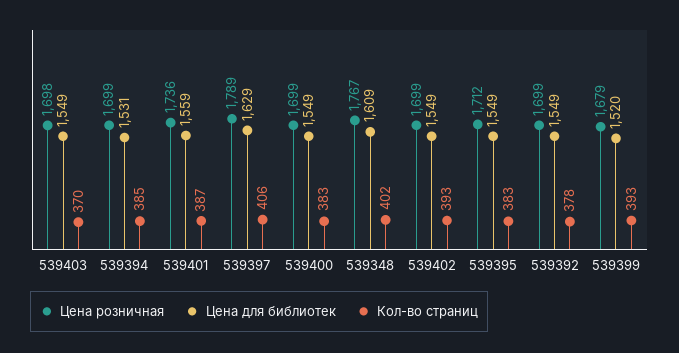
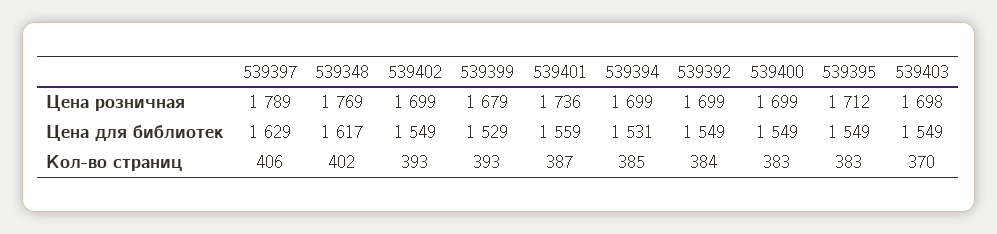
  {
    "Цена розничная": {
      "539403": 1698,
      "539394": 1699,
      "539401": 1736,
      "539397": 1789,
      "539400": 1699,
-     "539348": 1767,
+     "539348": 1769,
      "539402": 1699,
      "539395": 1712,
      "539392": 1699,
      "539399": 1679
    },
    "Цена для библиотек": {
      "539403": 1549,
      "539394": 1531,
      "539401": 1559,
      "539397": 1629,
      "539400": 1549,
-     "539348": 1609,
+     "539348": 1617,
      "539402": 1549,
      "539395": 1549,
      "539392": 1549,
-     "539399": 1520
+     "539399": 1529
    },
    "Кол-во страниц": {
      "539403": 370,
      "539394": 385,
      "539401": 387,
      "539397": 406,
      "539400": 383,
      "539348": 402,
      "539402": 393,
      "539395": 383,
-     "539392": 378,
+     "539392": 384,
      "539399": 393
    }
  }

